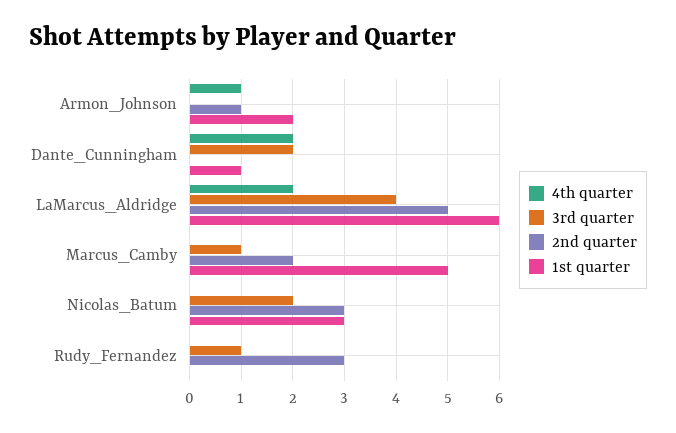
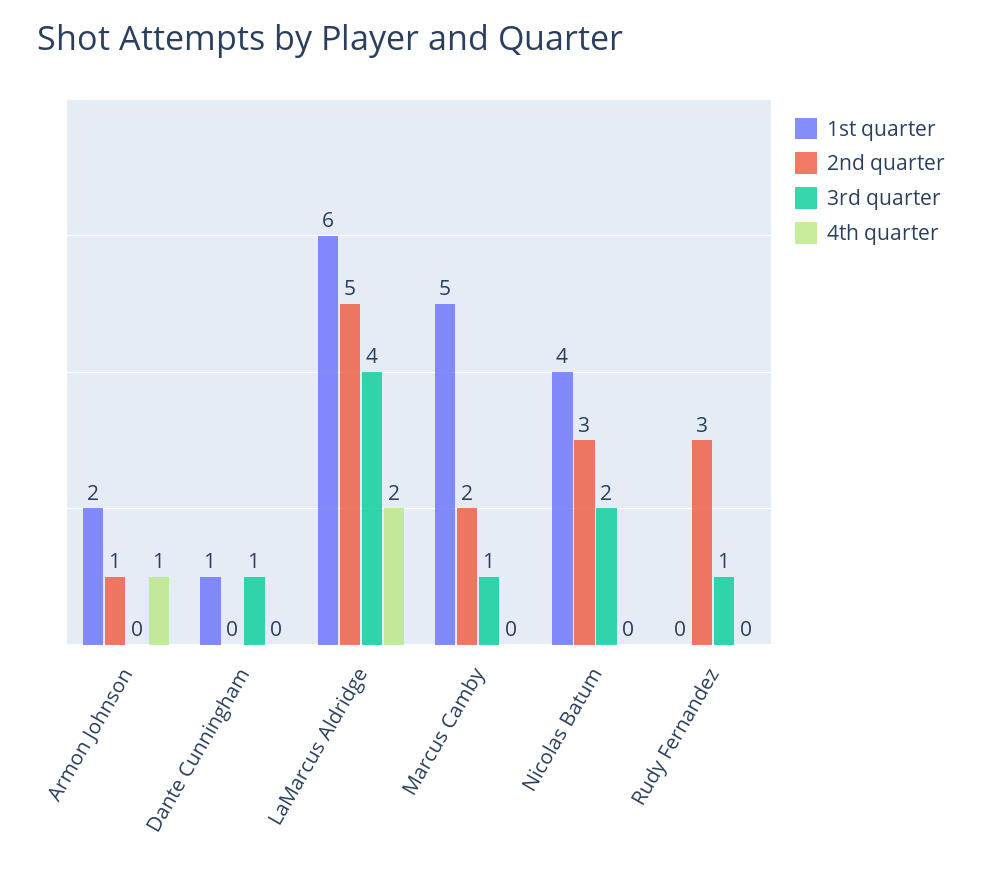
  {
    "4th quarter": {
      "Armon_Johnson": 1,
-     "Dante_Cunningham": 2,
+     "Dante_Cunningham": 0,
      "LaMarcus_Aldridge": 2,
      "Marcus_Camby": 0,
      "Nicolas_Batum": 0,
      "Rudy_Fernandez": 0
    },
    "3rd quarter": {
      "Armon_Johnson": 0,
-     "Dante_Cunningham": 2,
+     "Dante_Cunningham": 1,
      "LaMarcus_Aldridge": 4,
      "Marcus_Camby": 1,
      "Nicolas_Batum": 2,
      "Rudy_Fernandez": 1
    },
    "2nd quarter": {
      "Armon_Johnson": 1,
      "Dante_Cunningham": 0,
      "LaMarcus_Aldridge": 5,
      "Marcus_Camby": 2,
      "Nicolas_Batum": 3,
      "Rudy_Fernandez": 3
    },
    "1st quarter": {
      "Armon_Johnson": 2,
      "Dante_Cunningham": 1,
      "LaMarcus_Aldridge": 6,
      "Marcus_Camby": 5,
-     "Nicolas_Batum": 3,
+     "Nicolas_Batum": 4,
      "Rudy_Fernandez": 0
    }
  }

